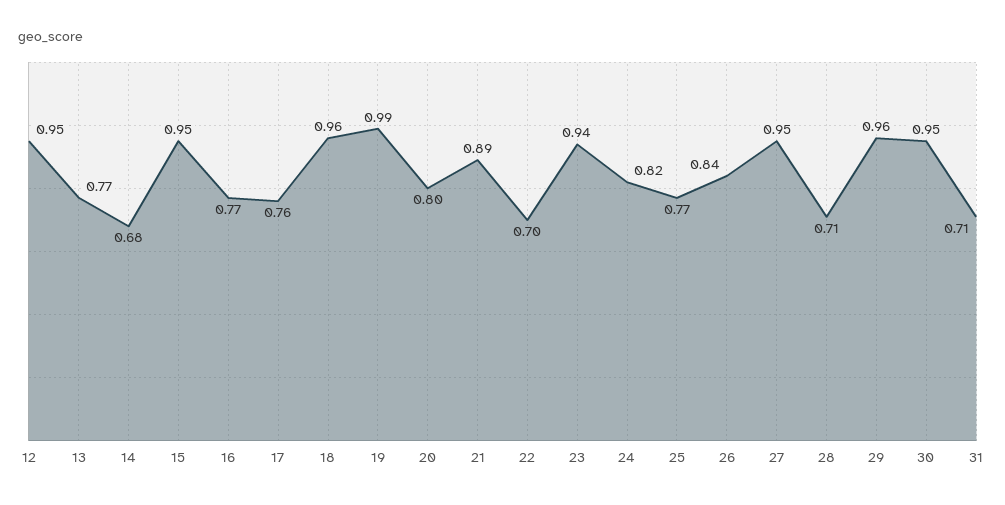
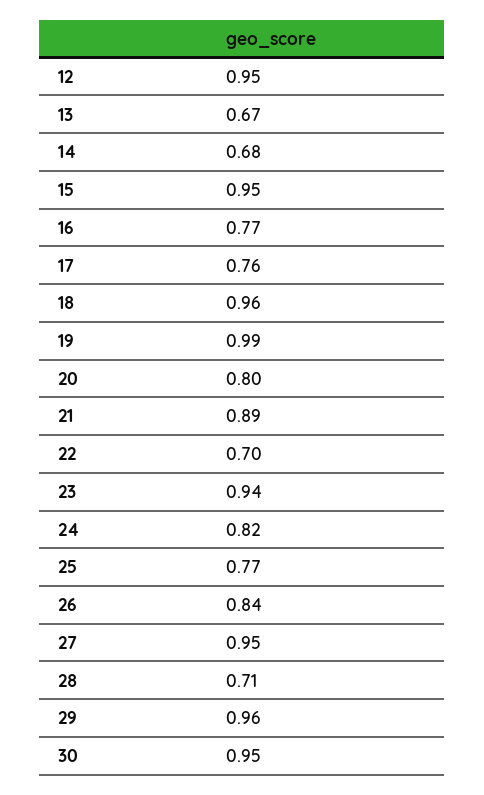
  {
    "12": 0.95,
-   "13": 0.77,
+   "13": 0.67,
    "14": 0.68,
    "15": 0.95,
    "16": 0.77,
    "17": 0.76,
    "18": 0.96,
    "19": 0.99,
    "20": 0.8,
    "21": 0.89,
    "22": 0.7,
    "23": 0.94,
    "24": 0.82,
    "25": 0.77,
    "26": 0.84,
    "27": 0.95,
    "28": 0.71,
    "29": 0.96,
-   "30": 0.95,
+   "30": 0.95
-   "31": 0.71
  }

